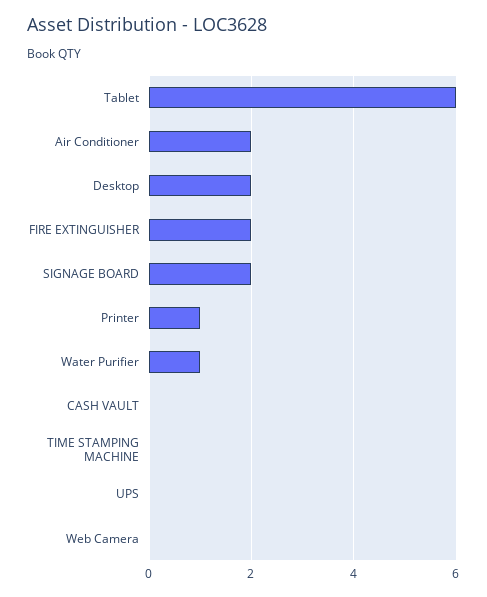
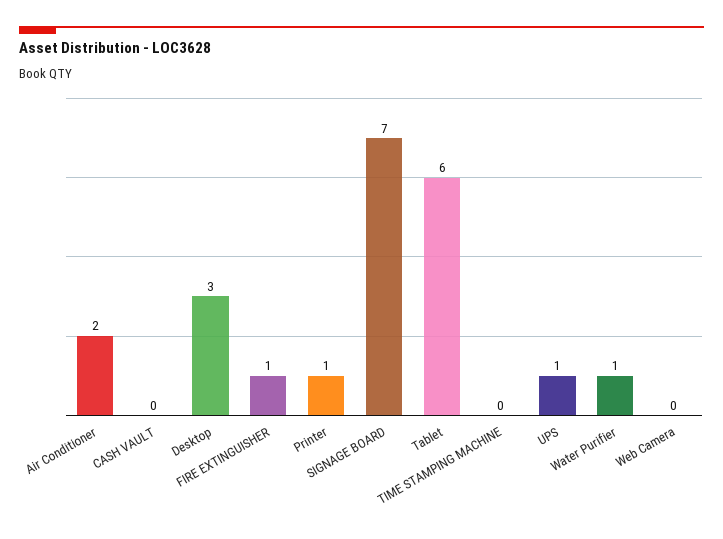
  {
    "Tablet": 6,
    "Air Conditioner": 2,
-   "Desktop": 2,
+   "Desktop": 3,
-   "FIRE EXTINGUISHER": 2,
+   "FIRE EXTINGUISHER": 1,
-   "SIGNAGE BOARD": 2,
+   "SIGNAGE BOARD": 7,
    "Printer": 1,
    "Water Purifier": 1,
    "CASH VAULT": 0,
    "TIME STAMPING MACHINE": 0,
-   "UPS": 0,
+   "UPS": 1,
    "Web Camera": 0
  }

